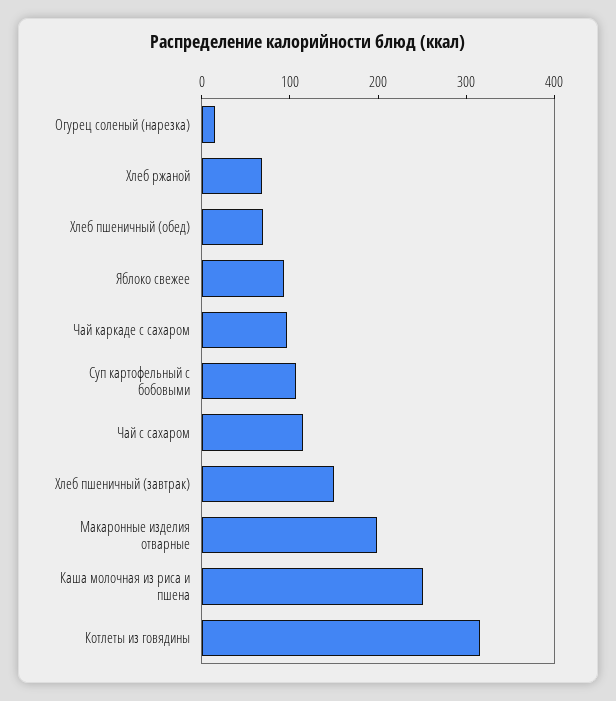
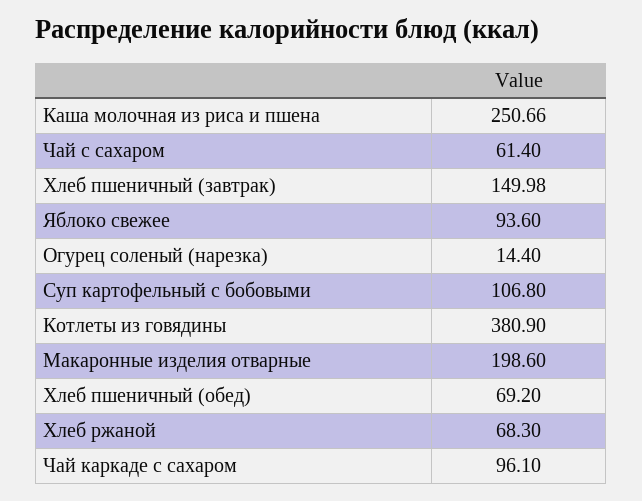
  {
    "Огурец соленый (нарезка)": 14.4,
    "Хлеб ржаной": 68.3,
    "Хлеб пшеничный (обед)": 69.2,
    "Яблоко свежее": 93.6,
    "Чай каркаде с сахаром": 96.1,
    "Суп картофельный с бобовыми": 106.8,
-   "Чай с сахаром": 120,
+   "Чай с сахаром": 61.4,
    "Хлеб пшеничный (завтрак)": 149.98,
    "Макаронные изделия отварные": 198.6,
    "Каша молочная из риса и пшена": 250.66,
-   "Котлеты из говядины": 320
+   "Котлеты из говядины": 380.9
  }

